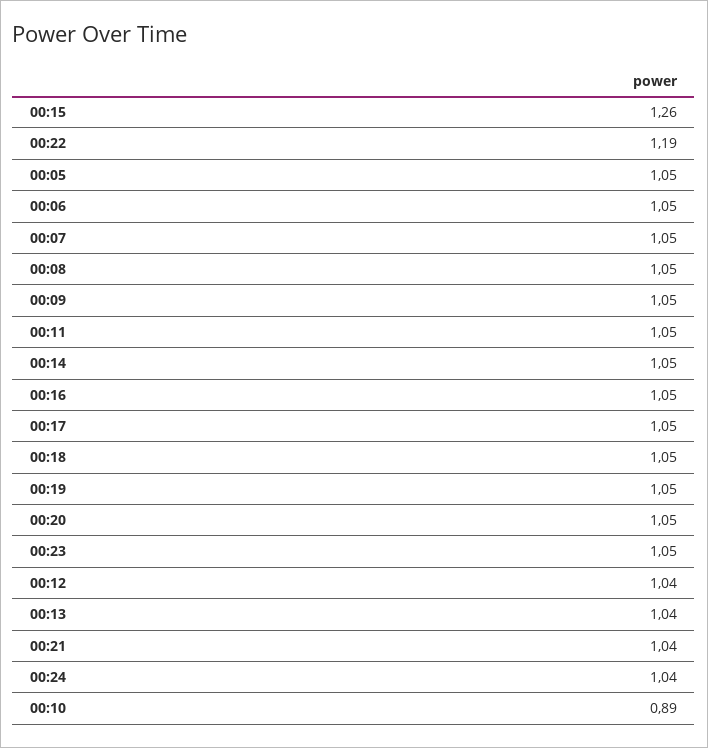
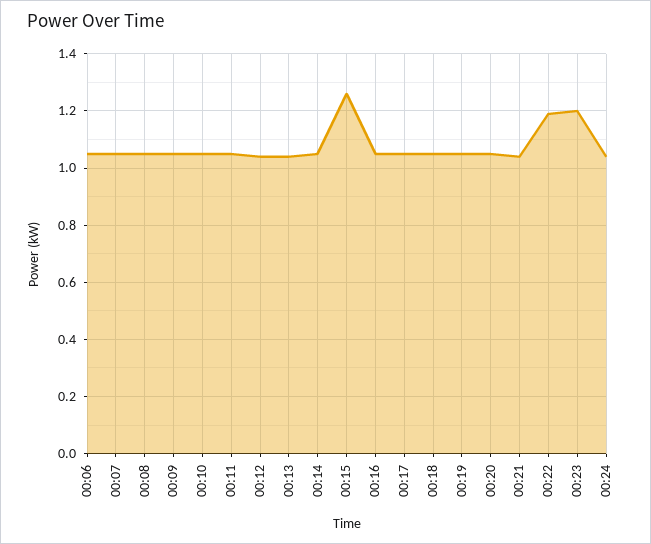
  {
    "00:15": 1.26,
    "00:22": 1.19,
-   "00:05": 1.05,
    "00:06": 1.05,
    "00:07": 1.05,
    "00:08": 1.05,
    "00:09": 1.05,
    "00:11": 1.05,
    "00:14": 1.05,
    "00:16": 1.05,
    "00:17": 1.05,
    "00:18": 1.05,
    "00:19": 1.05,
    "00:20": 1.05,
-   "00:23": 1.05,
+   "00:23": 1.2,
    "00:12": 1.04,
    "00:13": 1.04,
    "00:21": 1.04,
    "00:24": 1.04,
-   "00:10": 0.89
+   "00:10": 1.05
  }

